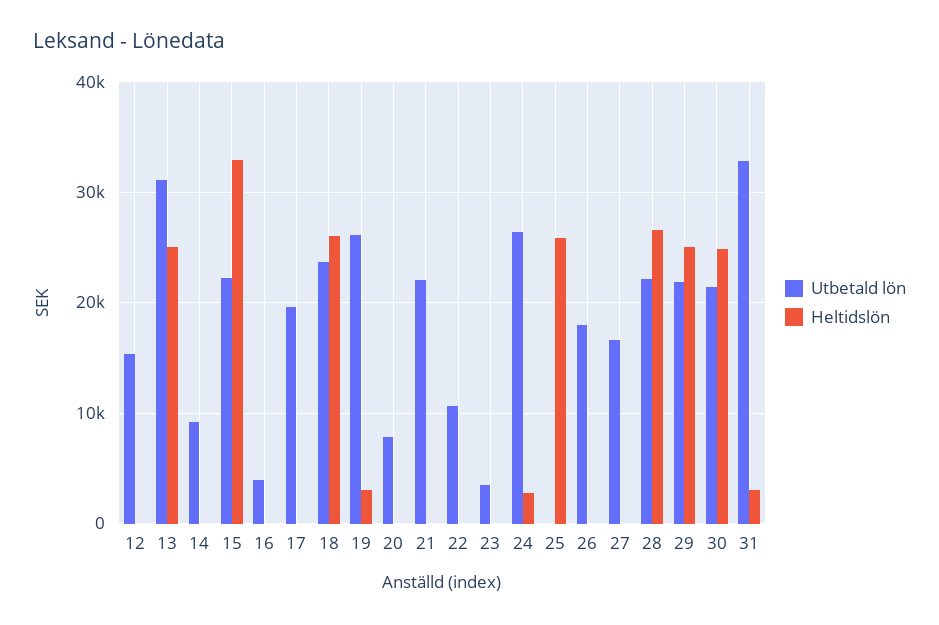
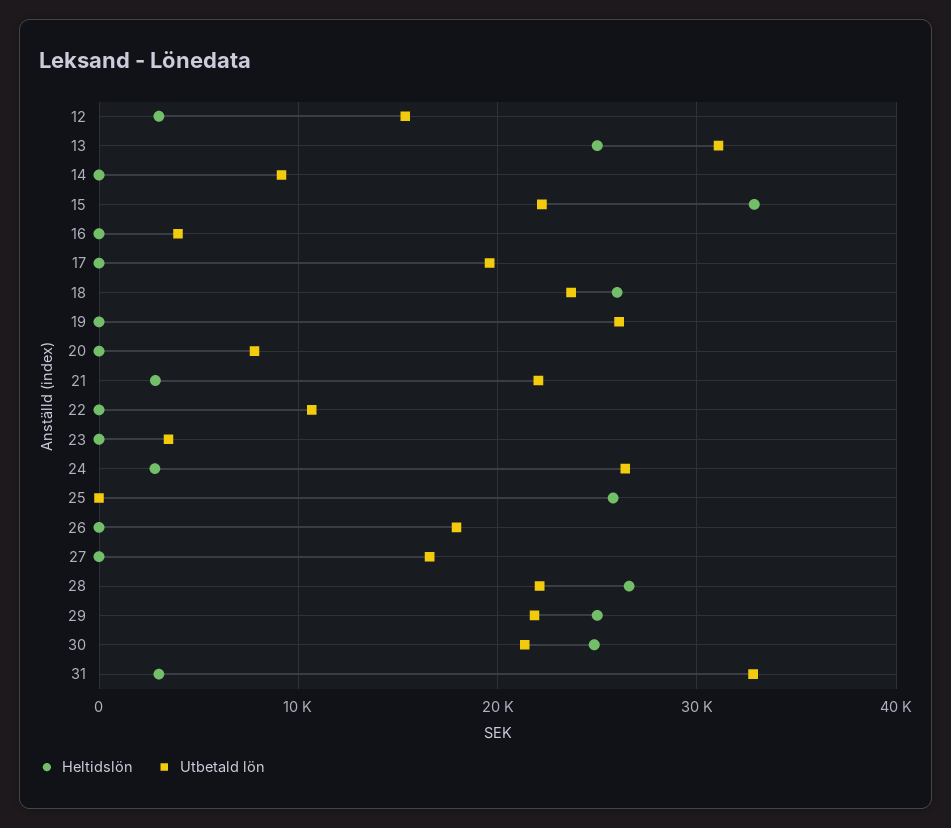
  {
    "Utbetald lön": {
      "12": 15000,
      "13": 31000,
      "14": 9000,
      "15": 22000,
      "16": 4000,
      "17": 20000,
      "18": 24000,
      "19": 26000,
      "20": 8000,
      "21": 22000,
      "22": 11000,
      "23": 3000,
      "24": 26000,
      "25": 0,
      "26": 18000,
      "27": 17000,
      "28": 22000,
      "29": 22000,
      "30": 21000,
      "31": 33000
    },
    "Heltidslön": {
-     "12": 0,
+     "12": 3000,
      "13": 25000,
      "14": 0,
      "15": 33000,
      "16": 0,
      "17": 0,
      "18": 26000,
-     "19": 3000,
+     "19": 0,
      "20": 0,
-     "21": 0,
+     "21": 3000,
      "22": 0,
      "23": 0,
      "24": 3000,
      "25": 26000,
      "26": 0,
      "27": 0,
      "28": 27000,
      "29": 25000,
      "30": 25000,
      "31": 3000
    }
  }

